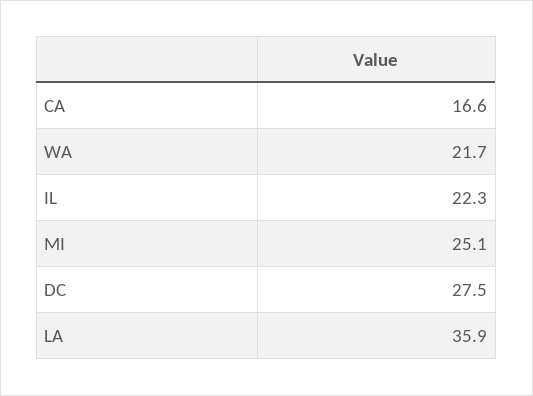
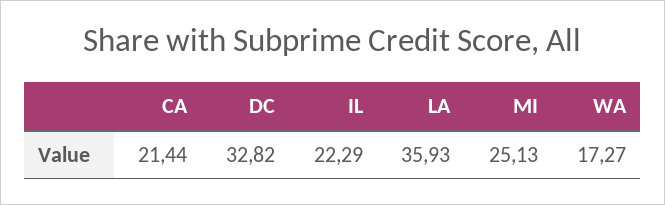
  {
-   "CA": 16.6,
+   "CA": 21.44,
-   "WA": 21.7,
+   "WA": 17.27,
    "IL": 22.29,
    "MI": 25.13,
-   "DC": 27.5,
+   "DC": 32.82,
    "LA": 35.93
  }

